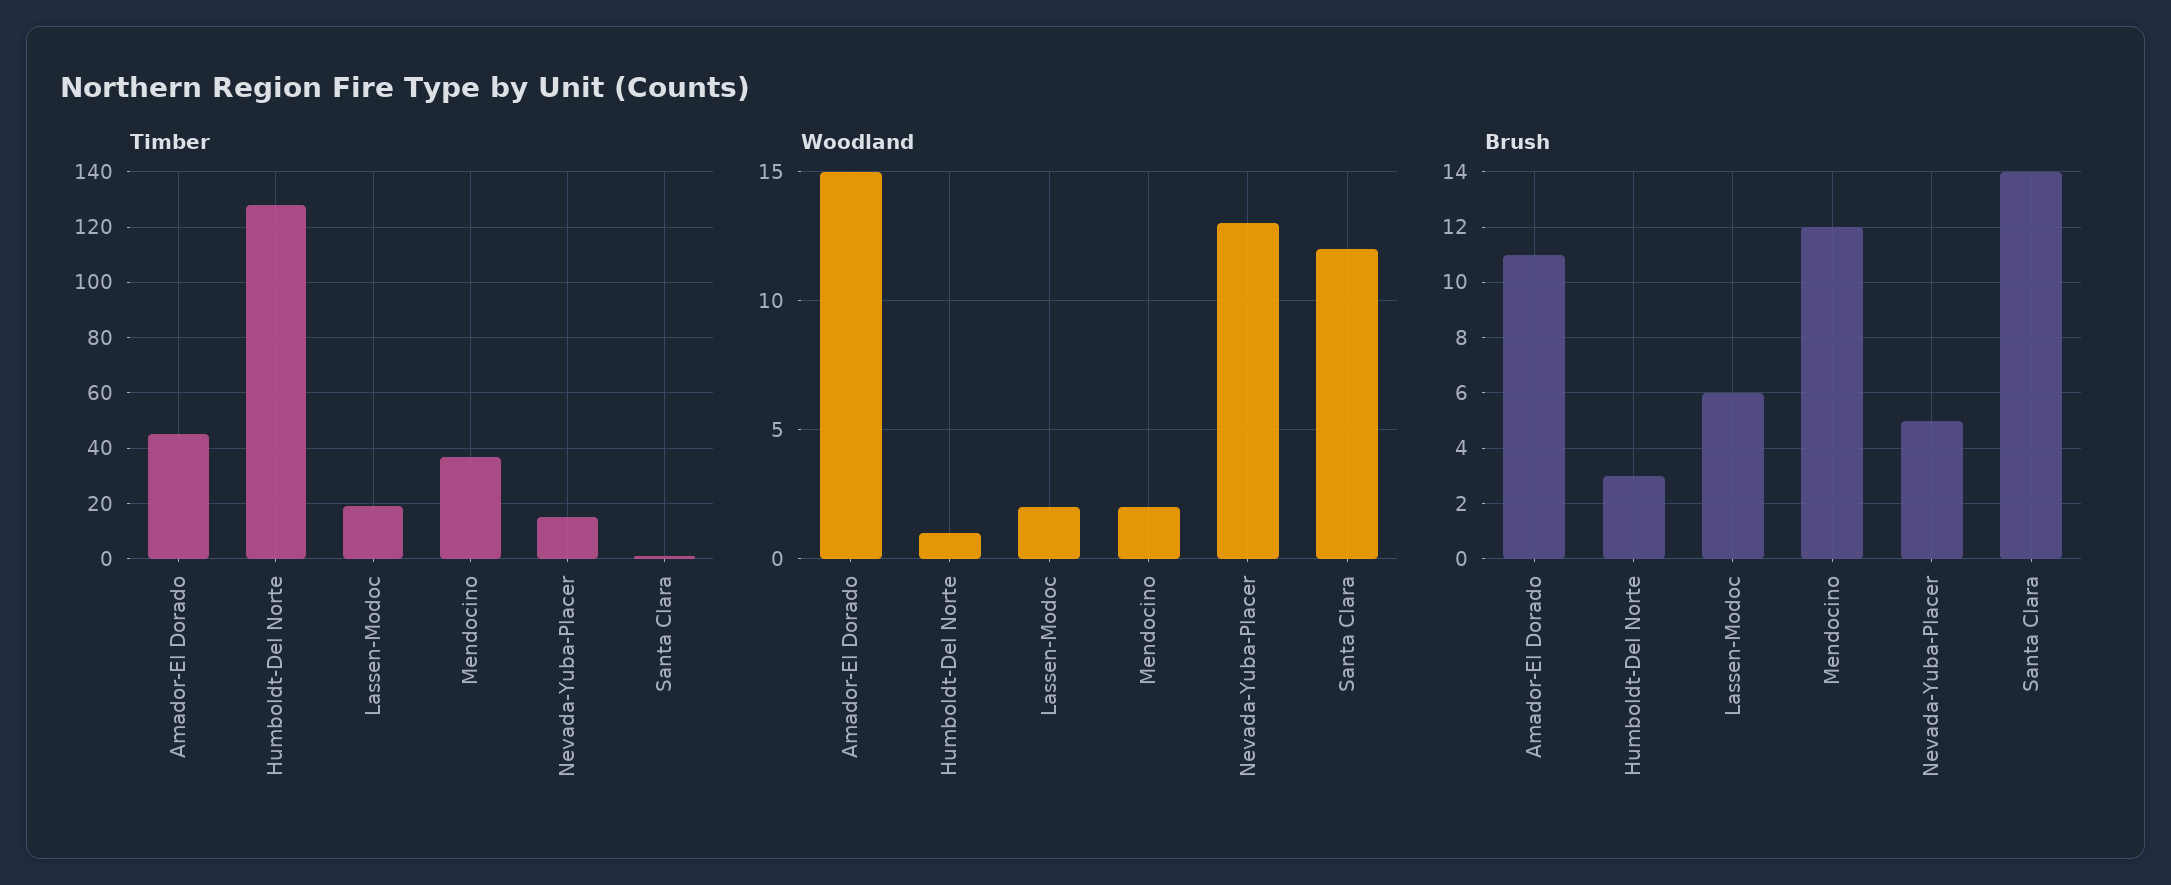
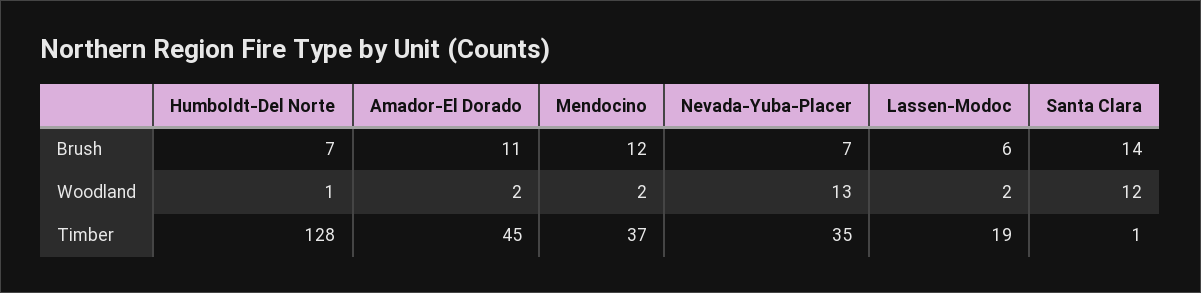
  {
    "Timber": {
      "Amador-El Dorado": 45,
      "Humboldt-Del Norte": 128,
      "Lassen-Modoc": 19,
      "Mendocino": 37,
-     "Nevada-Yuba-Placer": 15,
+     "Nevada-Yuba-Placer": 35,
      "Santa Clara": 1
    },
    "Woodland": {
-     "Amador-El Dorado": 15,
+     "Amador-El Dorado": 2,
      "Humboldt-Del Norte": 1,
      "Lassen-Modoc": 2,
      "Mendocino": 2,
      "Nevada-Yuba-Placer": 13,
      "Santa Clara": 12
    },
    "Brush": {
      "Amador-El Dorado": 11,
-     "Humboldt-Del Norte": 3,
+     "Humboldt-Del Norte": 7,
      "Lassen-Modoc": 6,
      "Mendocino": 12,
-     "Nevada-Yuba-Placer": 5,
+     "Nevada-Yuba-Placer": 7,
      "Santa Clara": 14
    }
  }

